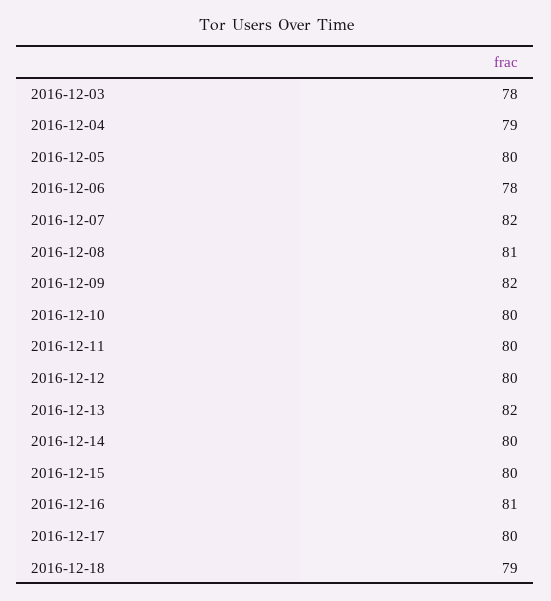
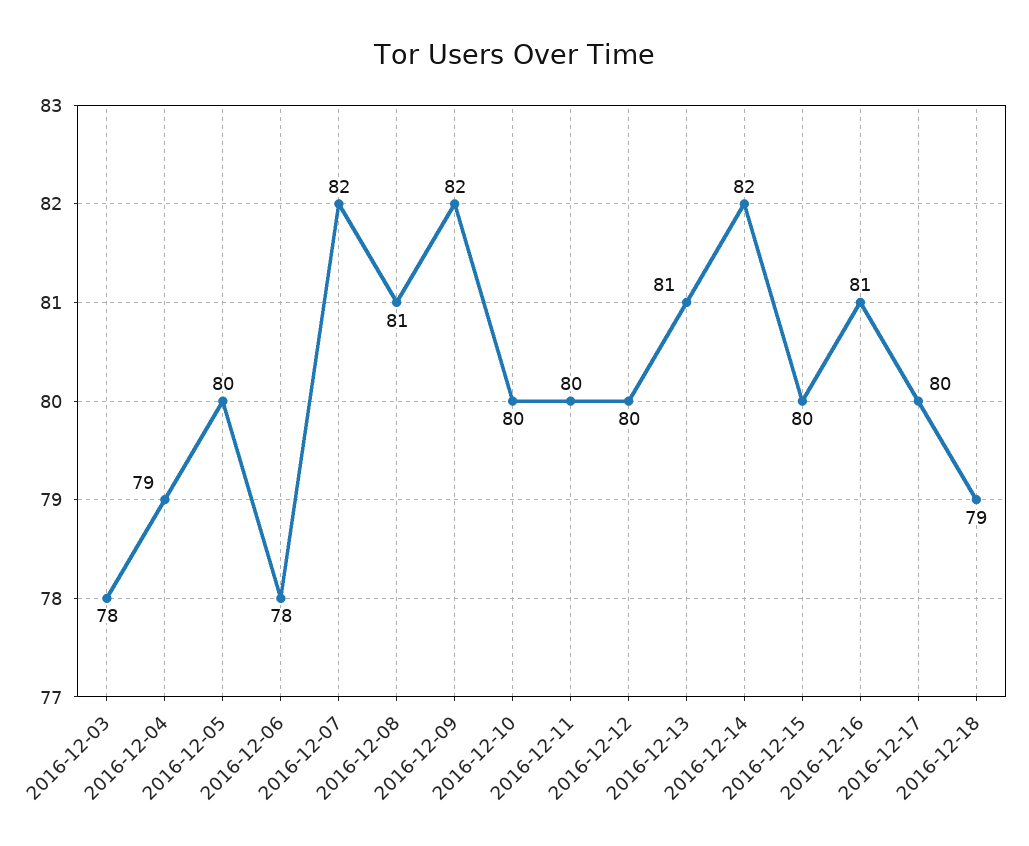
  {
    "2016-12-03": 78,
    "2016-12-04": 79,
    "2016-12-05": 80,
    "2016-12-06": 78,
    "2016-12-07": 82,
    "2016-12-08": 81,
    "2016-12-09": 82,
    "2016-12-10": 80,
    "2016-12-11": 80,
    "2016-12-12": 80,
-   "2016-12-13": 82,
+   "2016-12-13": 81,
-   "2016-12-14": 80,
+   "2016-12-14": 82,
    "2016-12-15": 80,
    "2016-12-16": 81,
    "2016-12-17": 80,
    "2016-12-18": 79
  }

